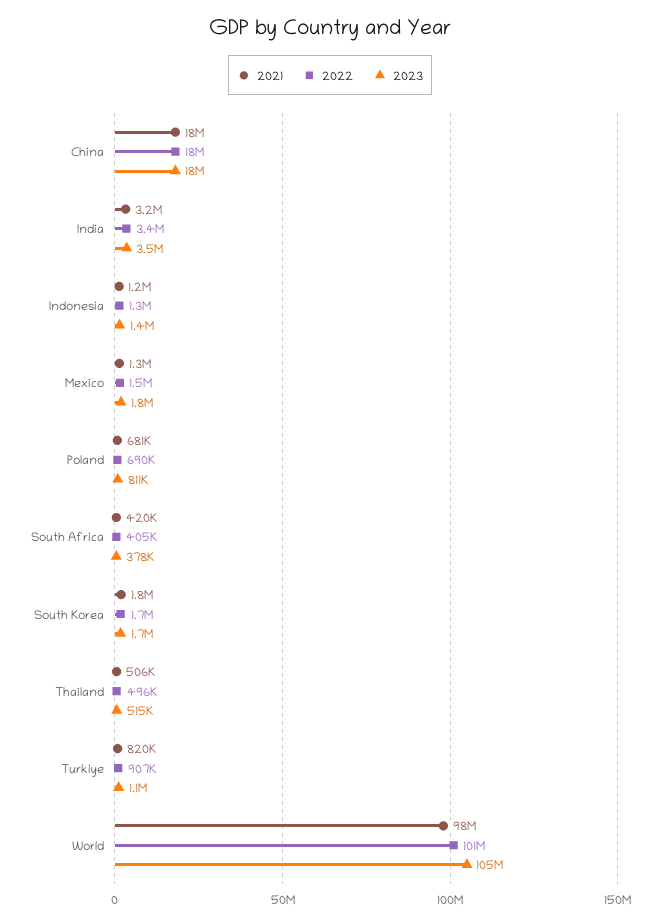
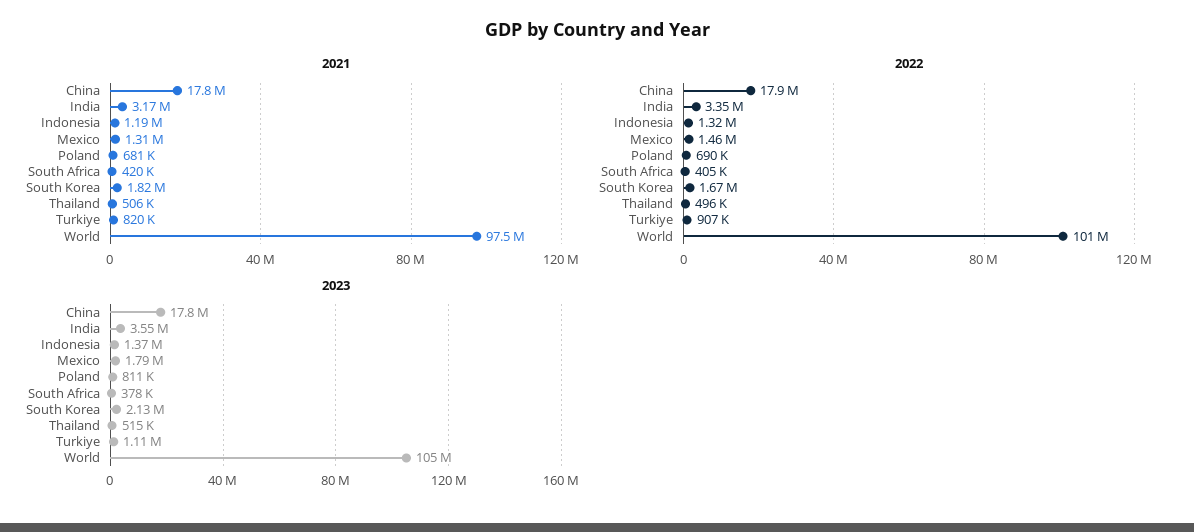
  {
    "2021": {
      "China": 17800000,
      "India": 3170000,
      "Indonesia": 1190000,
      "Mexico": 1310000,
      "Poland": 681000,
      "South Africa": 420000,
      "South Korea": 1820000,
      "Thailand": 506000,
      "Turkiye": 820000,
      "World": 97500000
    },
    "2022": {
      "China": 17900000,
      "India": 3350000,
      "Indonesia": 1320000,
      "Mexico": 1460000,
      "Poland": 690000,
      "South Africa": 405000,
      "South Korea": 1670000,
      "Thailand": 496000,
      "Turkiye": 907000,
      "World": 101000000
    },
    "2023": {
      "China": 17800000,
      "India": 3550000,
      "Indonesia": 1370000,
      "Mexico": 1790000,
      "Poland": 811000,
      "South Africa": 378000,
-     "South Korea": 1700000,
+     "South Korea": 2130000,
      "Thailand": 515000,
      "Turkiye": 1110000,
      "World": 105000000
    }
  }

